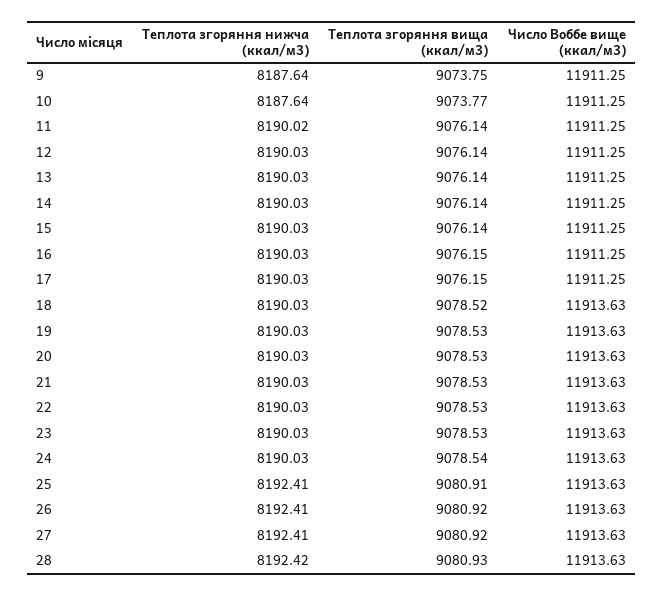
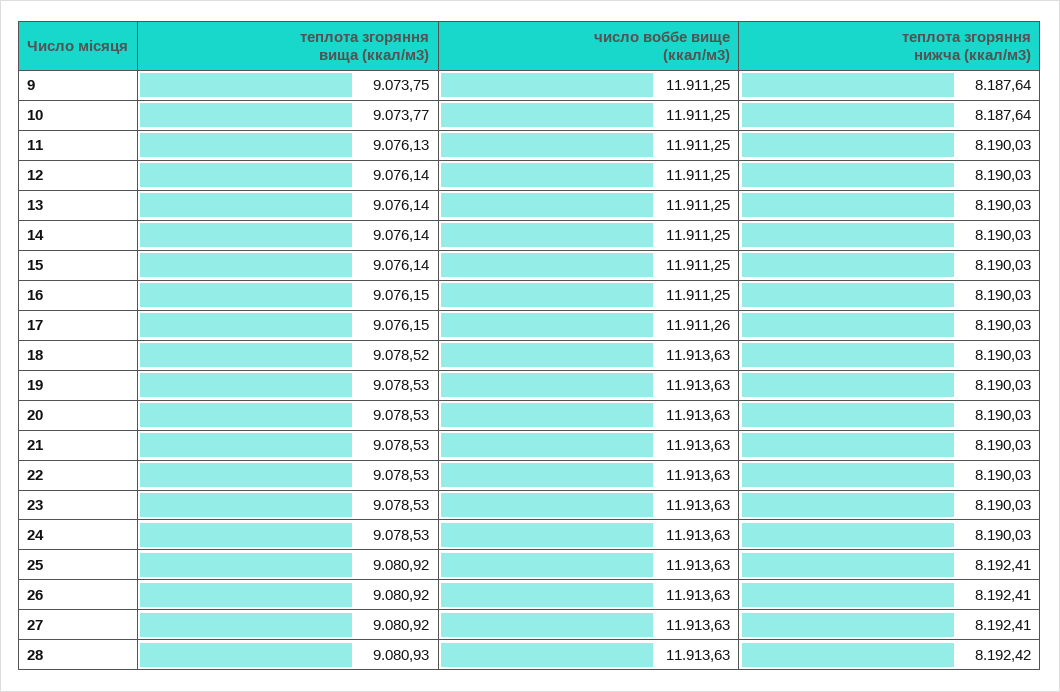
  {
    "Теплота згоряння нижча (ккал/м3)": {
      "9": 8187.64,
      "10": 8187.64,
-     "11": 8190.02,
+     "11": 8190.03,
      "12": 8190.03,
      "13": 8190.03,
      "14": 8190.03,
      "15": 8190.03,
      "16": 8190.03,
      "17": 8190.03,
      "18": 8190.03,
      "19": 8190.03,
      "20": 8190.03,
      "21": 8190.03,
      "22": 8190.03,
      "23": 8190.03,
      "24": 8190.03,
      "25": 8192.41,
      "26": 8192.41,
      "27": 8192.41,
      "28": 8192.42
    },
    "Теплота згоряння вища (ккал/м3)": {
      "9": 9073.75,
      "10": 9073.77,
-     "11": 9076.14,
+     "11": 9076.13,
      "12": 9076.14,
      "13": 9076.14,
      "14": 9076.14,
      "15": 9076.14,
      "16": 9076.15,
      "17": 9076.15,
      "18": 9078.52,
      "19": 9078.53,
      "20": 9078.53,
      "21": 9078.53,
      "22": 9078.53,
      "23": 9078.53,
-     "24": 9078.54,
+     "24": 9078.53,
-     "25": 9080.91,
+     "25": 9080.92,
      "26": 9080.92,
      "27": 9080.92,
      "28": 9080.93
    },
    "Число Воббе вище (ккал/м3)": {
      "9": 11911.25,
      "10": 11911.25,
      "11": 11911.25,
      "12": 11911.25,
      "13": 11911.25,
      "14": 11911.25,
      "15": 11911.25,
      "16": 11911.25,
-     "17": 11911.25,
+     "17": 11911.26,
      "18": 11913.63,
      "19": 11913.63,
      "20": 11913.63,
      "21": 11913.63,
      "22": 11913.63,
      "23": 11913.63,
      "24": 11913.63,
      "25": 11913.63,
      "26": 11913.63,
      "27": 11913.63,
      "28": 11913.63
    }
  }

